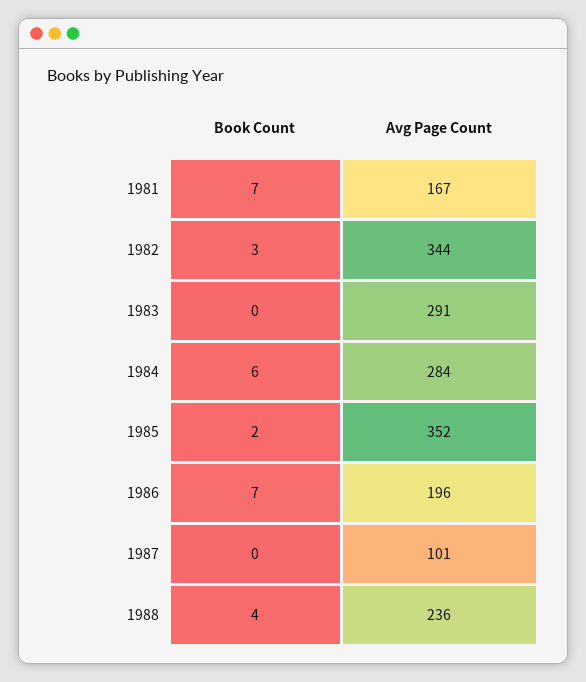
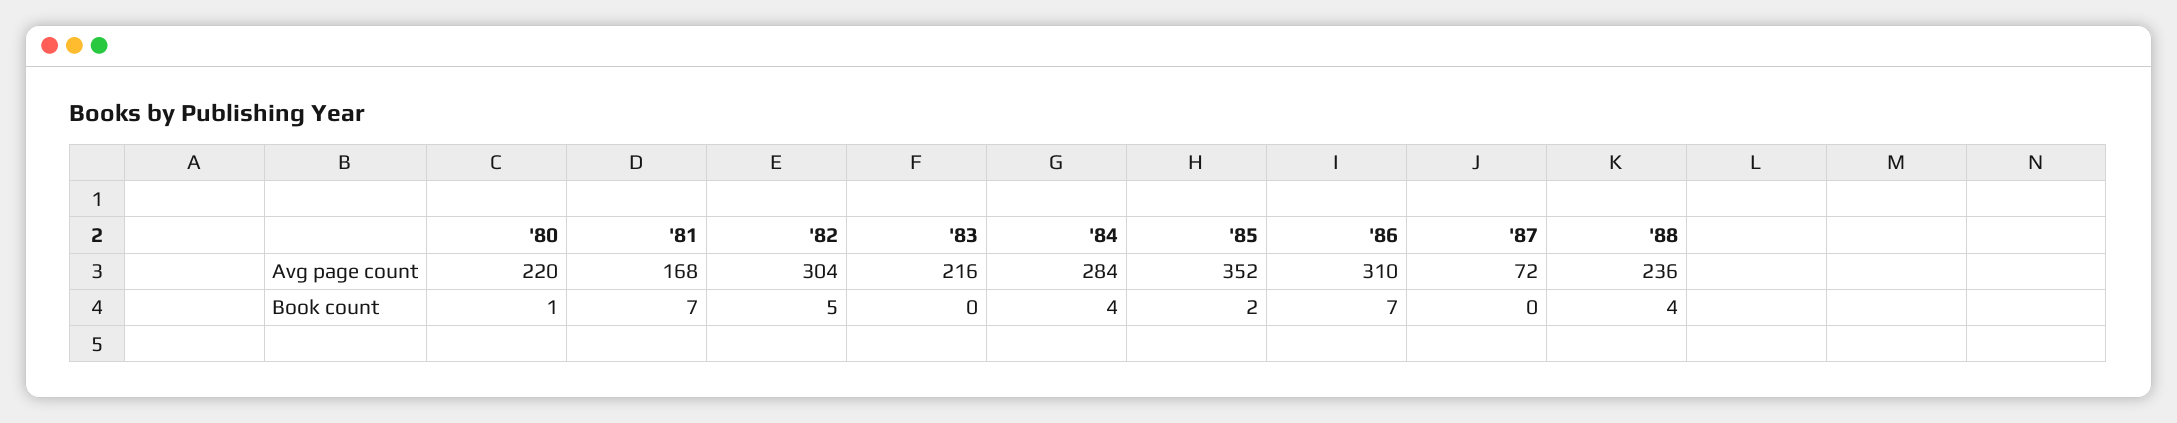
  {
    "Book Count": {
      "1981": 7,
-     "1982": 3,
+     "1982": 5,
      "1983": 0,
-     "1984": 6,
+     "1984": 4,
      "1985": 2,
      "1986": 7,
      "1987": 0,
-     "1988": 4
+     "1988": 4,
+     "'80": 1
    },
    "Avg Page Count": {
-     "1981": 167,
+     "1981": 168,
-     "1982": 344,
+     "1982": 304,
-     "1983": 291,
+     "1983": 216,
      "1984": 284,
      "1985": 352,
-     "1986": 196,
+     "1986": 310,
-     "1987": 101,
+     "1987": 72,
-     "1988": 236
+     "1988": 236,
+     "'80": 220
    }
  }

